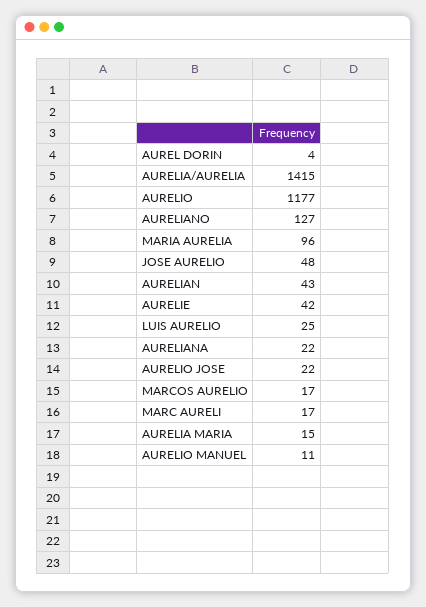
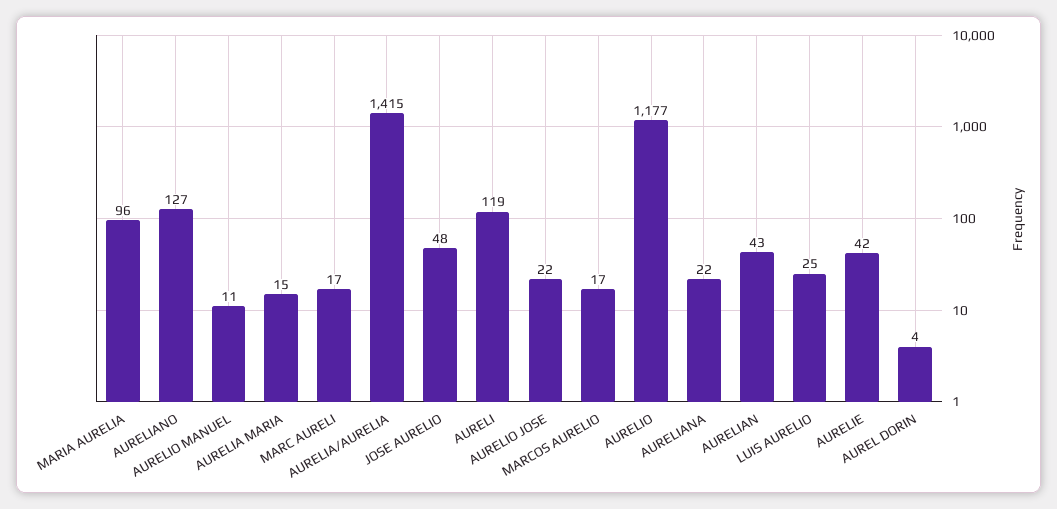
  {
    "AUREL DORIN": 4,
    "AURELIA/AURELIA": 1415,
    "AURELIO": 1177,
    "AURELIANO": 127,
    "MARIA AURELIA": 96,
    "JOSE AURELIO": 48,
    "AURELIAN": 43,
    "AURELIE": 42,
    "LUIS AURELIO": 25,
    "AURELIANA": 22,
    "AURELIO JOSE": 22,
    "MARCOS AURELIO": 17,
    "MARC AURELI": 17,
    "AURELIA MARIA": 15,
-   "AURELIO MANUEL": 11
+   "AURELIO MANUEL": 11,
+   "AURELI": 119
  }

